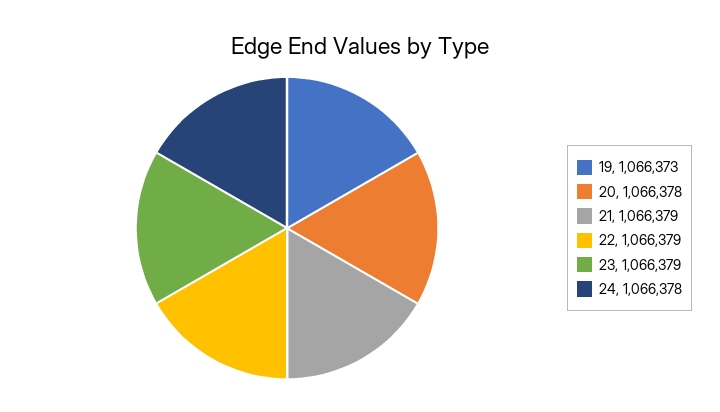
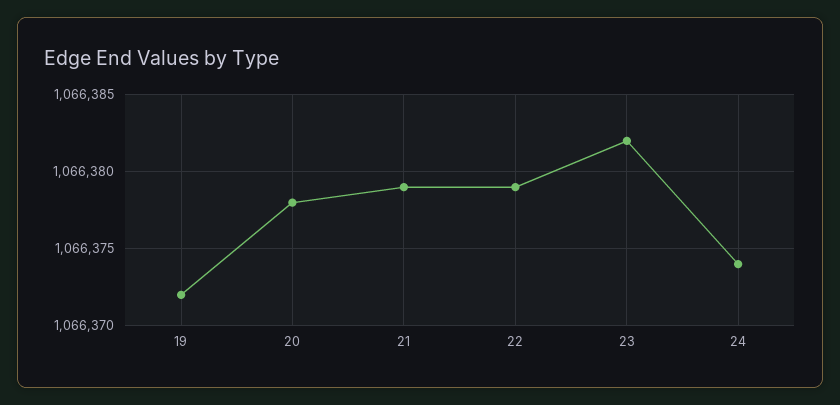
  {
-   "19": 1066373,
+   "19": 1066372,
    "20": 1066378,
    "21": 1066379,
    "22": 1066379,
-   "23": 1066379,
+   "23": 1066382,
-   "24": 1066378
+   "24": 1066374
  }

